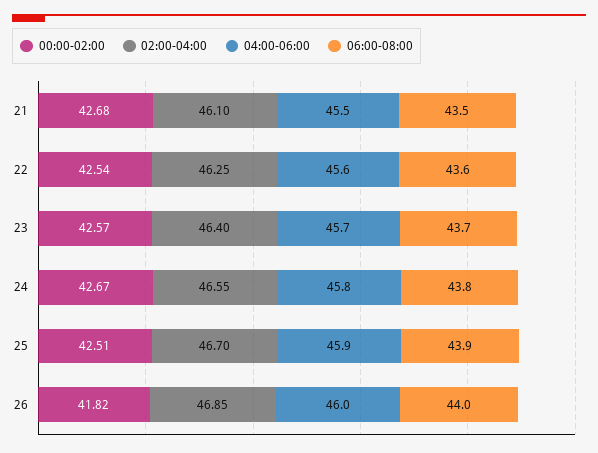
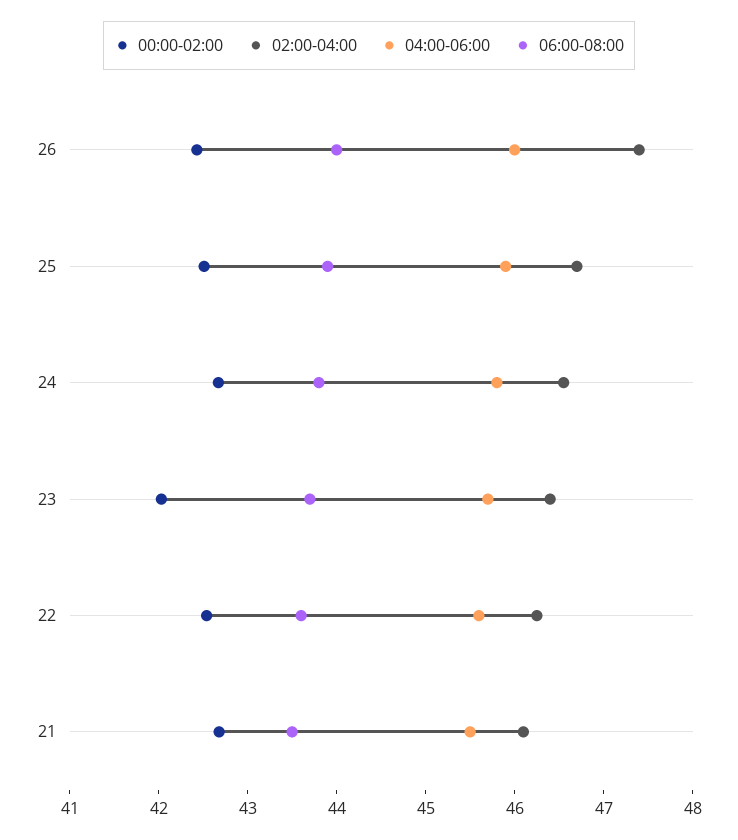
  {
    "00:00-02:00": {
      "21": 42.68,
      "22": 42.54,
-     "23": 42.57,
+     "23": 42,
      "24": 42.67,
      "25": 42.51,
-     "26": 41.82
+     "26": 42.4
    },
    "02:00-04:00": {
      "21": 46.1,
      "22": 46.25,
      "23": 46.4,
      "24": 46.55,
      "25": 46.7,
-     "26": 46.85
+     "26": 47.4
    },
    "04:00-06:00": {
      "21": 45.5,
      "22": 45.6,
      "23": 45.7,
      "24": 45.8,
      "25": 45.9,
      "26": 46
    },
    "06:00-08:00": {
      "21": 43.5,
      "22": 43.6,
      "23": 43.7,
      "24": 43.8,
      "25": 43.9,
      "26": 44
    }
  }

